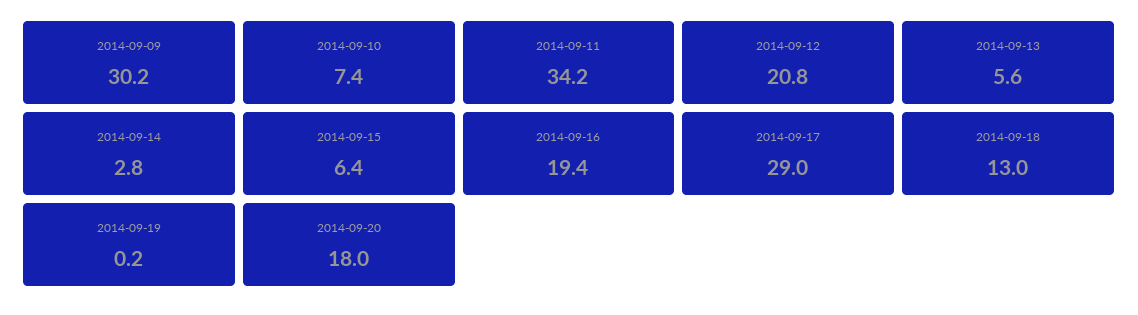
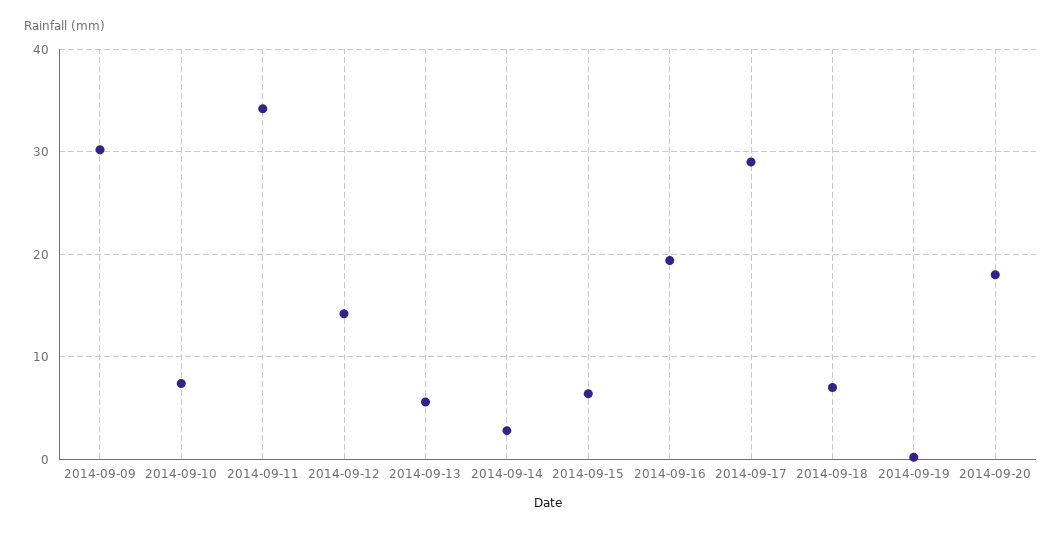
  {
    "2014-09-09": 30.2,
    "2014-09-10": 7.4,
    "2014-09-11": 34.2,
-   "2014-09-12": 20.8,
+   "2014-09-12": 14,
    "2014-09-13": 5.6,
    "2014-09-14": 2.8,
    "2014-09-15": 6.4,
    "2014-09-16": 19.4,
    "2014-09-17": 29,
-   "2014-09-18": 13,
+   "2014-09-18": 7,
    "2014-09-19": 0.2,
    "2014-09-20": 18
  }

